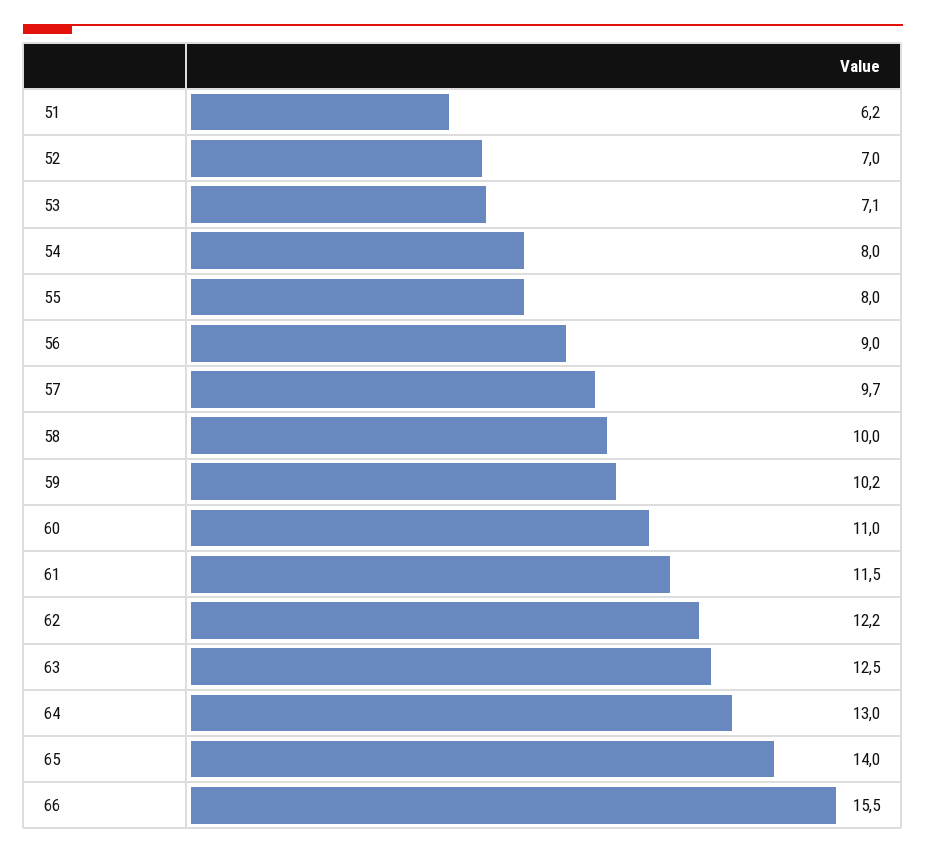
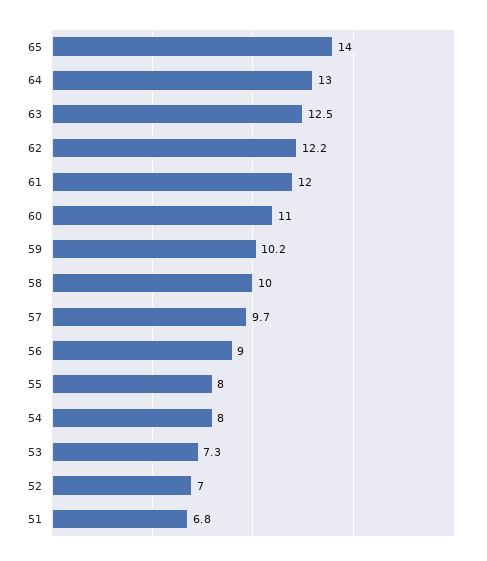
  {
-   "51": 6.2,
+   "51": 6.8,
    "52": 7,
-   "53": 7.1,
+   "53": 7.3,
    "54": 8,
    "55": 8,
    "56": 9,
    "57": 9.7,
    "58": 10,
    "59": 10.2,
    "60": 11,
-   "61": 11.5,
+   "61": 12,
    "62": 12.2,
    "63": 12.5,
    "64": 13,
-   "65": 14,
+   "65": 14
-   "66": 15.5
  }

